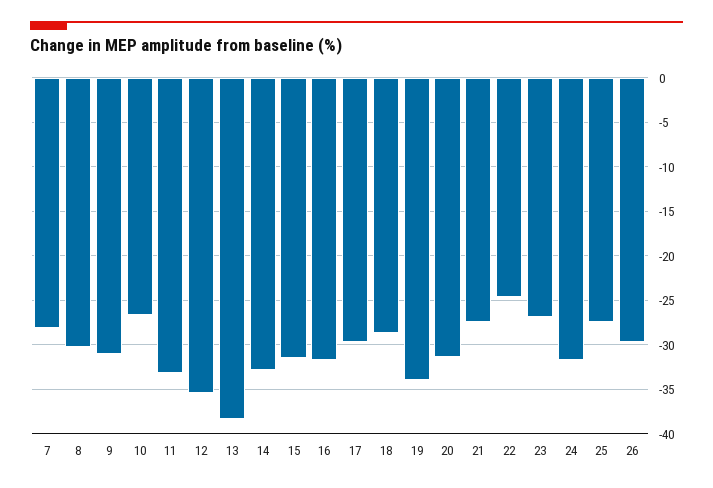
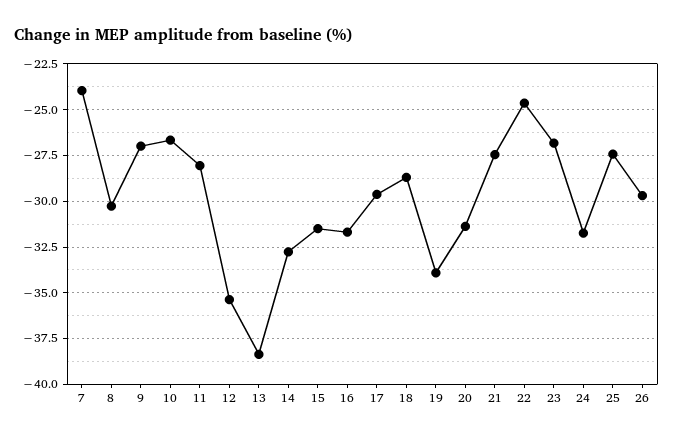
  {
-   "7": -28,
+   "7": -24,
    "8": -30.5,
-   "9": -31,
+   "9": -27,
    "10": -26.5,
-   "11": -33,
+   "11": -28,
    "12": -35.5,
    "13": -38.5,
    "14": -33,
    "15": -31.5,
    "16": -31.5,
    "17": -29.5,
    "18": -28.5,
    "19": -34,
    "20": -31.5,
    "21": -27.5,
    "22": -24.5,
    "23": -27,
    "24": -31.5,
    "25": -27.5,
    "26": -29.5
  }

